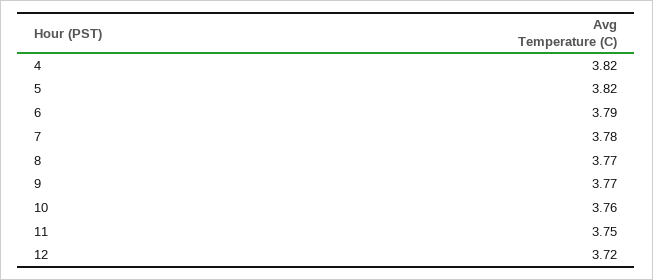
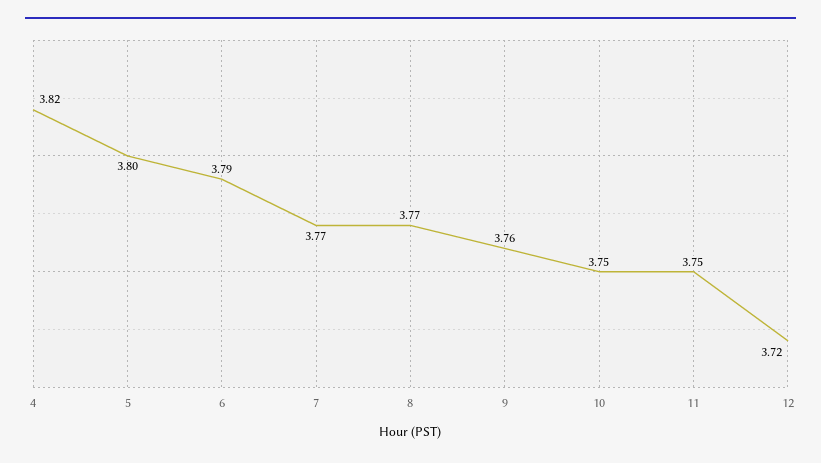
  {
    "4": 3.82,
-   "5": 3.82,
+   "5": 3.8,
    "6": 3.79,
-   "7": 3.78,
+   "7": 3.77,
    "8": 3.77,
-   "9": 3.77,
+   "9": 3.76,
-   "10": 3.76,
+   "10": 3.75,
    "11": 3.75,
    "12": 3.72
  }

